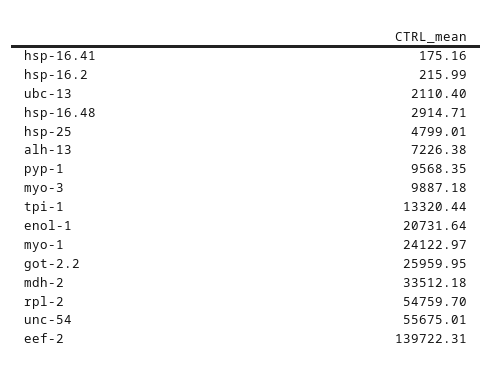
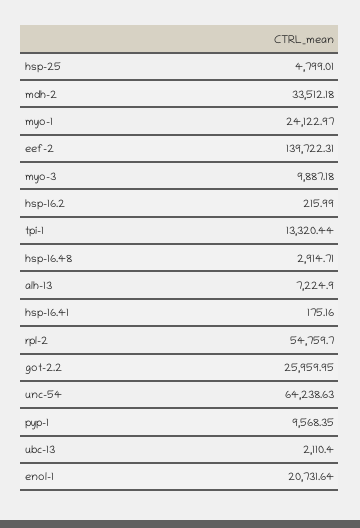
  {
    "hsp-16.41": 175.16,
    "hsp-16.2": 215.99,
    "ubc-13": 2110.4,
    "hsp-16.48": 2914.71,
    "hsp-25": 4799.01,
-   "alh-13": 7226.38,
+   "alh-13": 7224.9,
    "pyp-1": 9568.35,
    "myo-3": 9887.18,
    "tpi-1": 13320.44,
    "enol-1": 20731.64,
    "myo-1": 24122.97,
    "got-2.2": 25959.95,
    "mdh-2": 33512.18,
    "rpl-2": 54759.7,
-   "unc-54": 55675.01,
+   "unc-54": 64238.63,
    "eef-2": 139722.31
  }

